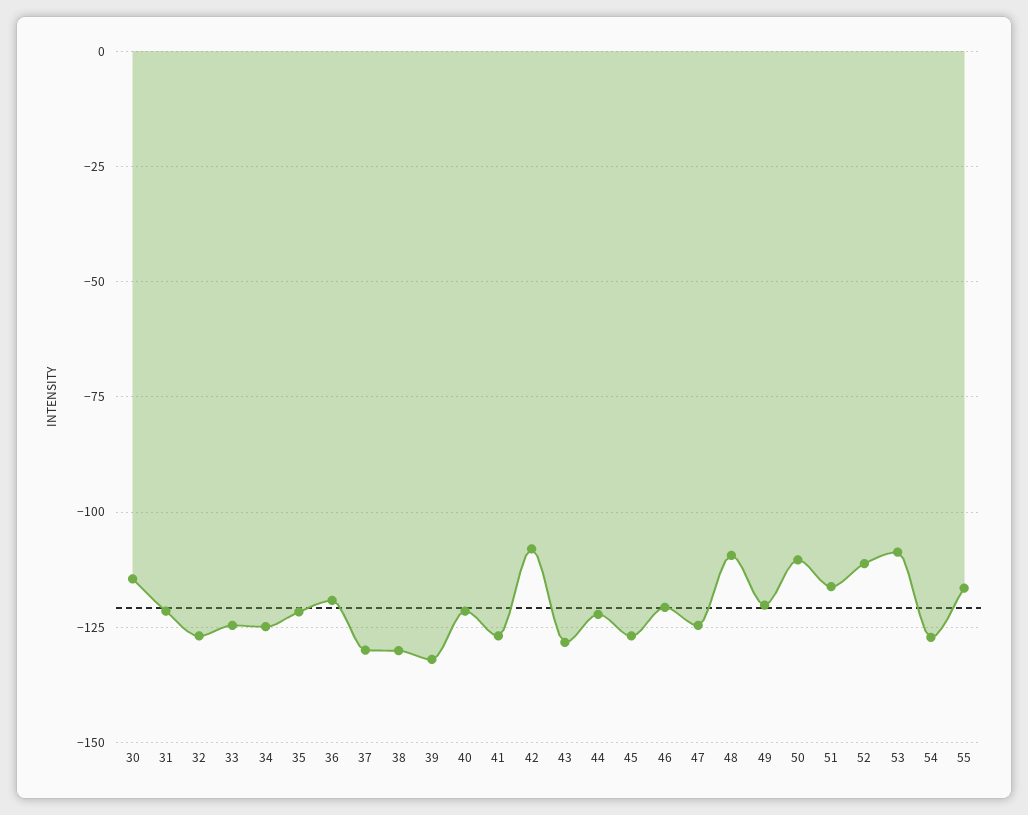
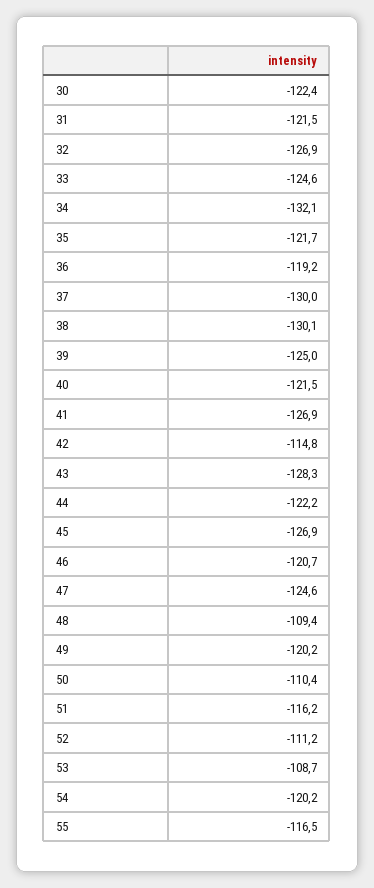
  {
-   "30": -115,
+   "30": -122.4,
    "31": -121.5,
    "32": -126.9,
    "33": -124.6,
-   "34": -125,
+   "34": -132.1,
    "35": -121.7,
    "36": -119.2,
    "37": -130,
    "38": -130.1,
-   "39": -132.5,
+   "39": -125,
    "40": -121.5,
    "41": -126.9,
-   "42": -107.5,
+   "42": -114.8,
    "43": -128.3,
    "44": -122.2,
    "45": -126.9,
    "46": -120.7,
    "47": -124.6,
    "48": -109.4,
    "49": -120.2,
    "50": -110.4,
    "51": -116.2,
    "52": -111.2,
    "53": -108.7,
-   "54": -127.5,
+   "54": -120.2,
    "55": -116.5
  }

